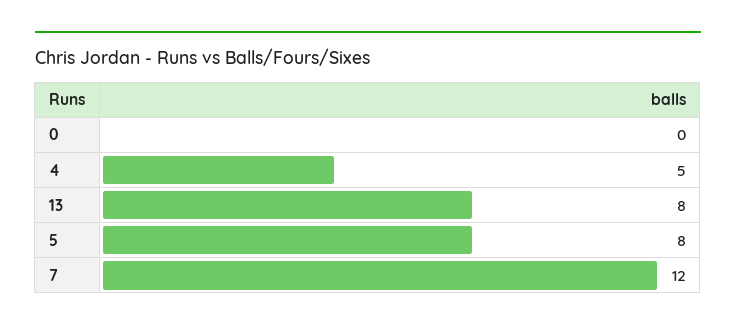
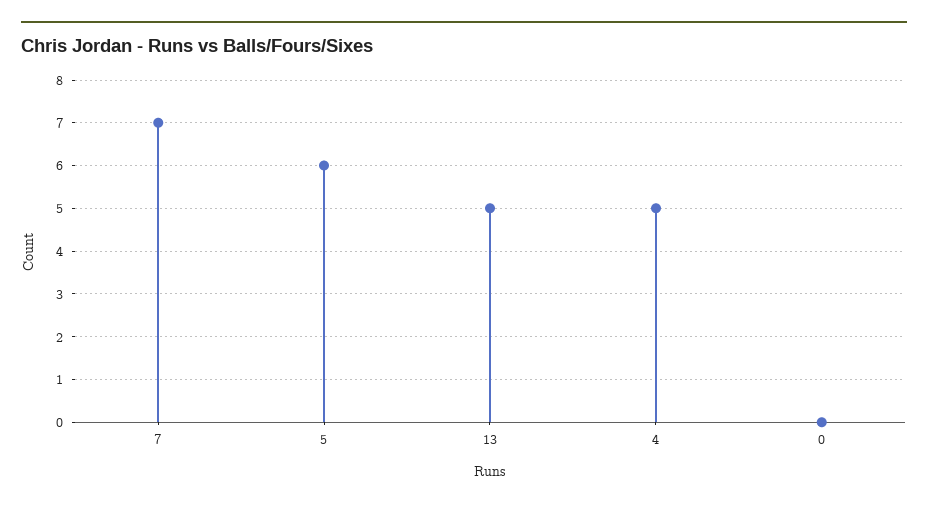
  {
    "0": 0,
    "4": 5,
-   "13": 8,
+   "13": 5,
-   "5": 8,
+   "5": 6,
-   "7": 12
+   "7": 7
  }

